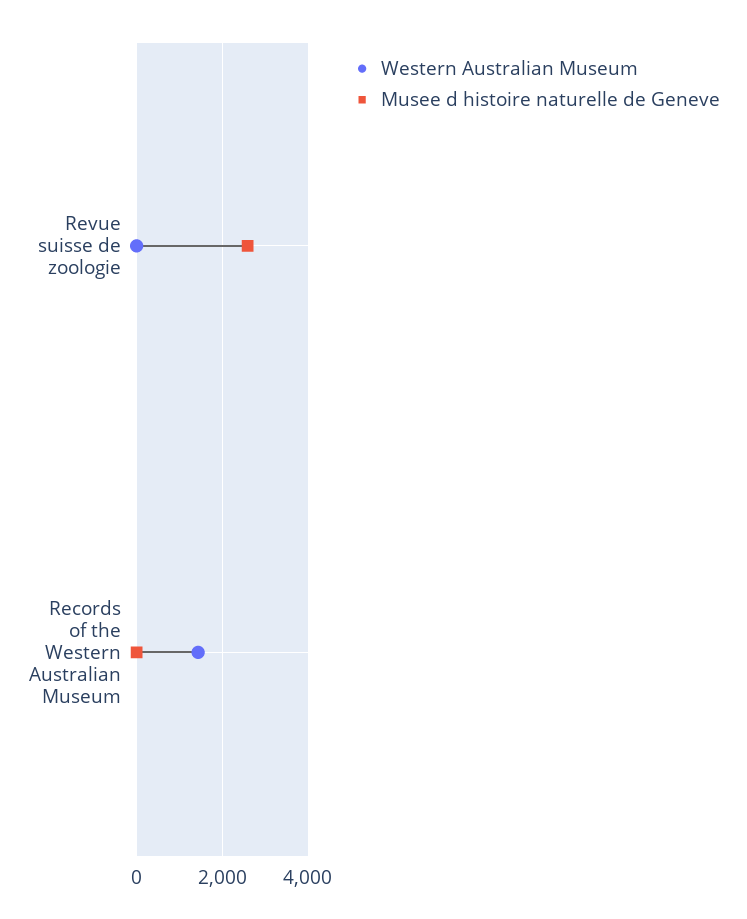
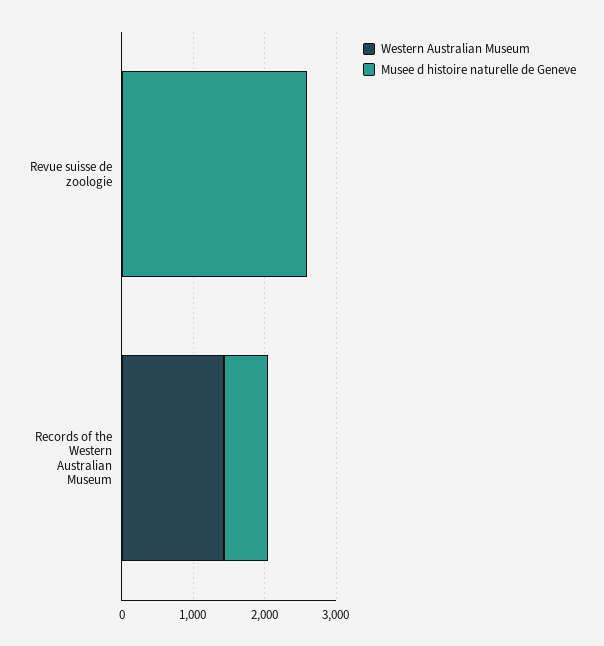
  {
    "Western Australian Museum": {
      "Revue suisse de zoologie": 0,
      "Records of the Western Australian Museum": 1400
    },
    "Musee d histoire naturelle de Geneve": {
      "Revue suisse de zoologie": 2600,
-     "Records of the Western Australian Museum": 0
+     "Records of the Western Australian Museum": 600
    }
  }

